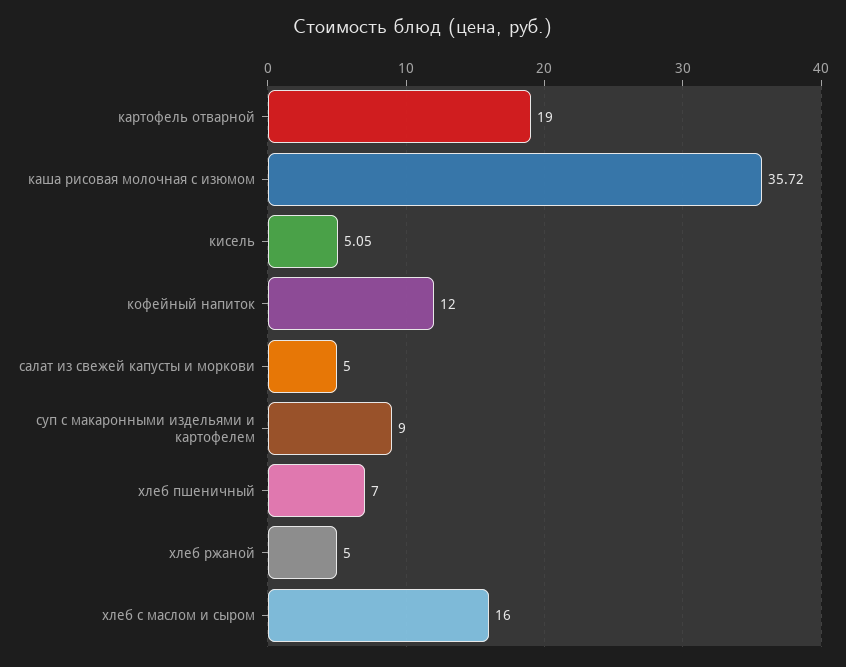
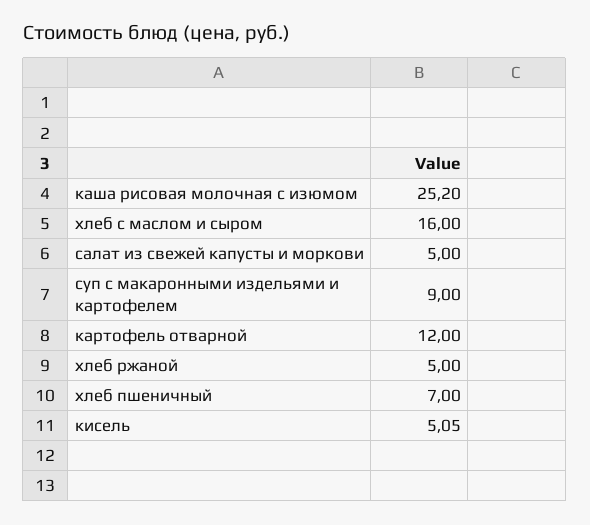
  {
-   "картофель отварной": 19,
+   "картофель отварной": 12,
-   "каша рисовая молочная с изюмом": 35.72,
+   "каша рисовая молочная с изюмом": 25.2,
    "кисель": 5.05,
-   "кофейный напиток": 12,
    "салат из свежей капусты и моркови": 5,
    "суп с макаронными издельями и картофелем": 9,
    "хлеб пшеничный": 7,
    "хлеб ржаной": 5,
    "хлеб с маслом и сыром": 16
  }

